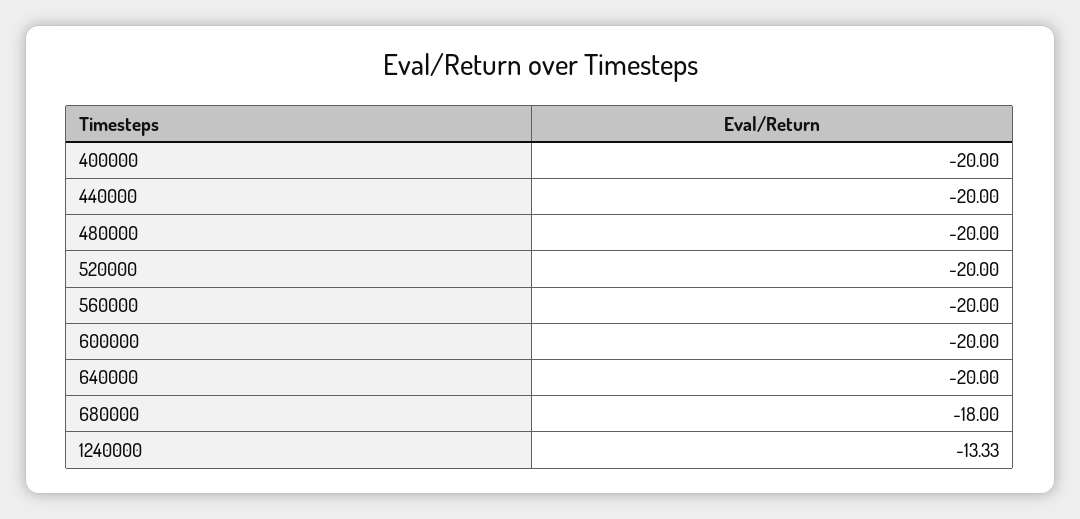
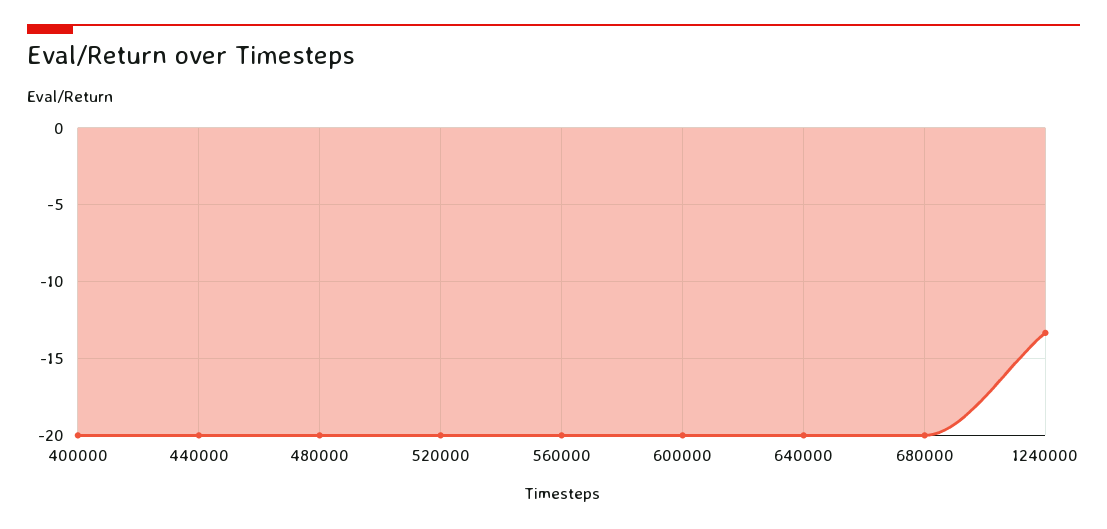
  {
    "400000": -20,
    "440000": -20,
    "480000": -20,
    "520000": -20,
    "560000": -20,
    "600000": -20,
    "640000": -20,
-   "680000": -18,
+   "680000": -20,
    "1240000": -13.33
  }

